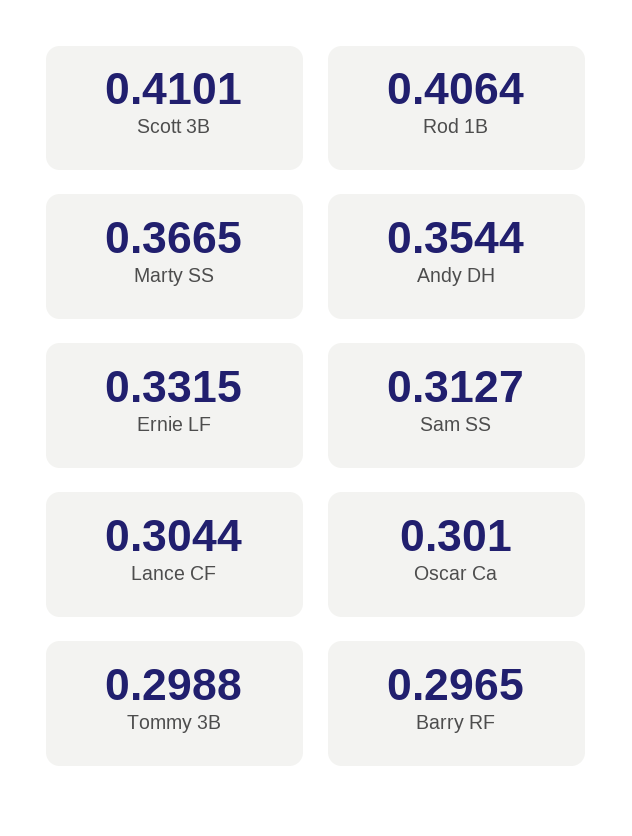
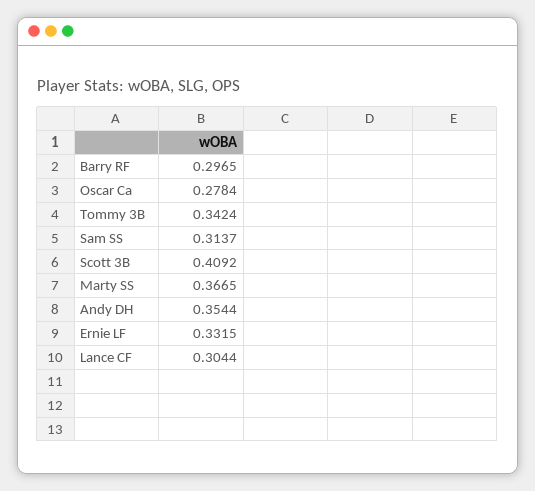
  {
-   "Scott 3B": 0.4101,
+   "Scott 3B": 0.4092,
-   "Rod 1B": 0.4064,
    "Marty SS": 0.3665,
    "Andy DH": 0.3544,
    "Ernie LF": 0.3315,
-   "Sam SS": 0.3127,
+   "Sam SS": 0.3137,
    "Lance CF": 0.3044,
-   "Oscar Ca": 0.301,
+   "Oscar Ca": 0.2784,
-   "Tommy 3B": 0.2988,
+   "Tommy 3B": 0.3424,
    "Barry RF": 0.2965
  }

